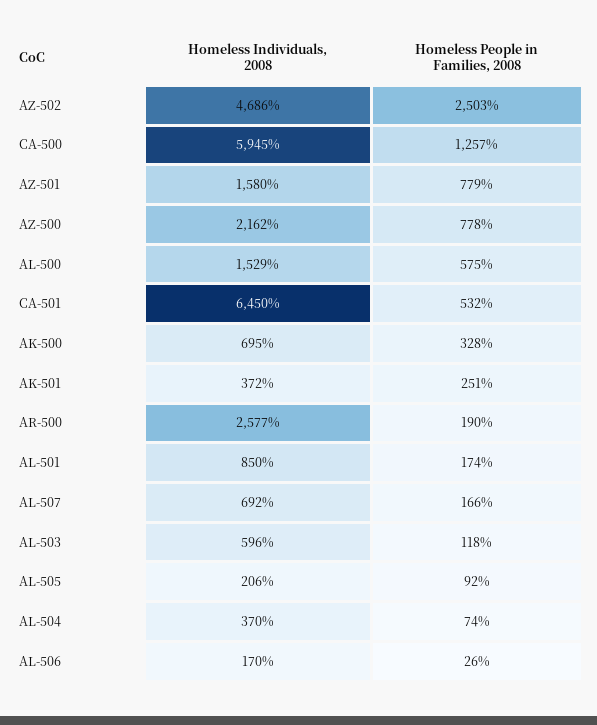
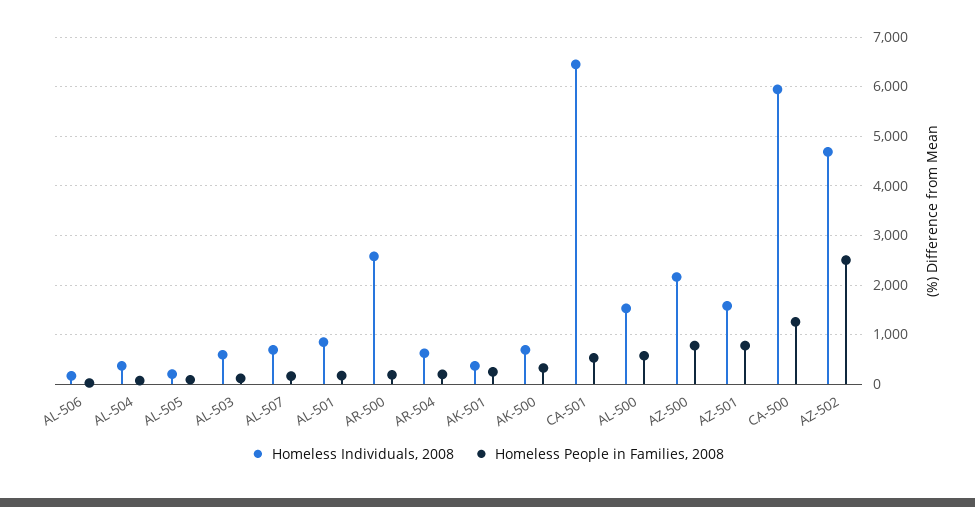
  {
    "Homeless Individuals, 2008": {
      "AZ-502": 4686,
      "CA-500": 5945,
      "AZ-501": 1580,
      "AZ-500": 2162,
      "AL-500": 1529,
      "CA-501": 6450,
      "AK-500": 695,
      "AK-501": 372,
      "AR-500": 2577,
      "AL-501": 850,
      "AL-507": 692,
      "AL-503": 596,
      "AL-505": 206,
      "AL-504": 370,
-     "AL-506": 170
+     "AL-506": 170,
+     "AR-504": 600
    },
    "Homeless People in Families, 2008": {
      "AZ-502": 2503,
      "CA-500": 1257,
      "AZ-501": 779,
      "AZ-500": 778,
      "AL-500": 575,
      "CA-501": 532,
      "AK-500": 328,
      "AK-501": 251,
      "AR-500": 190,
      "AL-501": 174,
      "AL-507": 166,
      "AL-503": 118,
      "AL-505": 92,
      "AL-504": 74,
-     "AL-506": 26
+     "AL-506": 26,
+     "AR-504": 200
    }
  }

